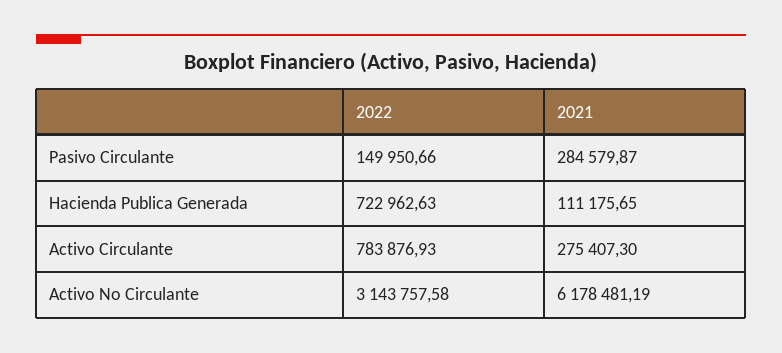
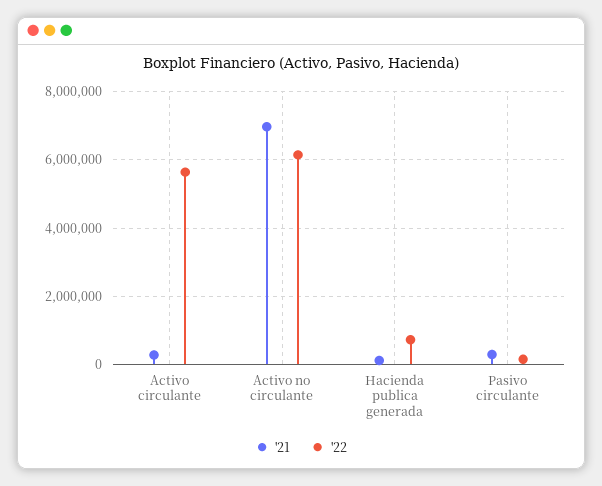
  {
    "2022": {
      "Pasivo Circulante": 149950.66,
      "Hacienda Publica Generada": 722962.63,
-     "Activo Circulante": 783876.93,
+     "Activo Circulante": 5600000,
-     "Activo No Circulante": 3143757.58
+     "Activo No Circulante": 6200000
    },
    "2021": {
      "Pasivo Circulante": 284579.87,
      "Hacienda Publica Generada": 111175.65,
      "Activo Circulante": 275407.3,
-     "Activo No Circulante": 6178481.19
+     "Activo No Circulante": 7000000
    }
  }

